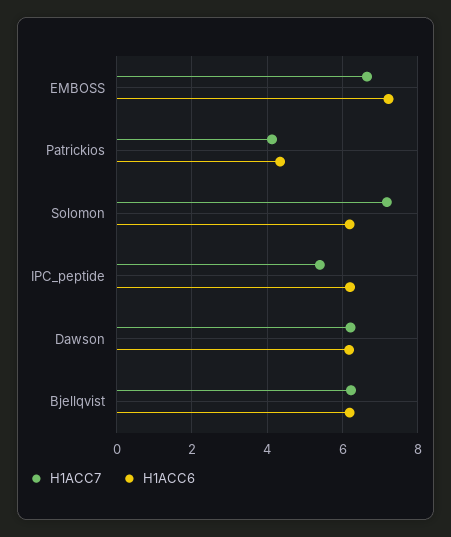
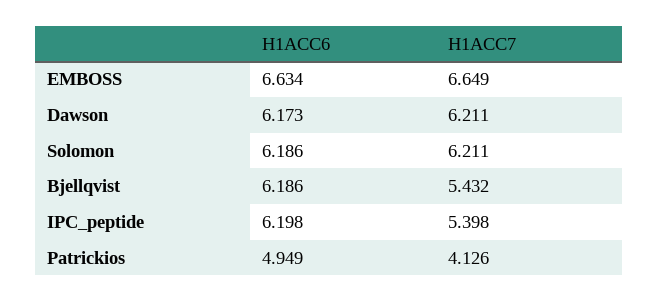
  {
    "H1ACC7": {
      "EMBOSS": 6.649,
      "Patrickios": 4.126,
-     "Solomon": 7.2,
+     "Solomon": 6.211,
      "IPC_peptide": 5.398,
      "Dawson": 6.211,
-     "Bjellqvist": 6.2
+     "Bjellqvist": 5.432
    },
    "H1ACC6": {
-     "EMBOSS": 7.2,
+     "EMBOSS": 6.634,
-     "Patrickios": 4.4,
+     "Patrickios": 4.949,
      "Solomon": 6.186,
      "IPC_peptide": 6.198,
      "Dawson": 6.173,
      "Bjellqvist": 6.186
    }
  }

